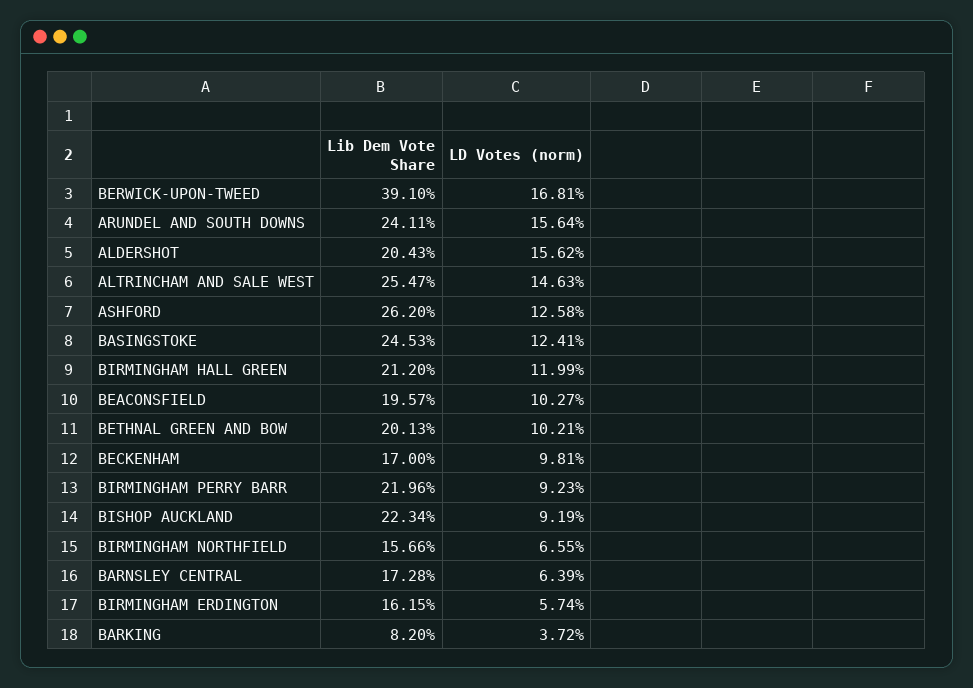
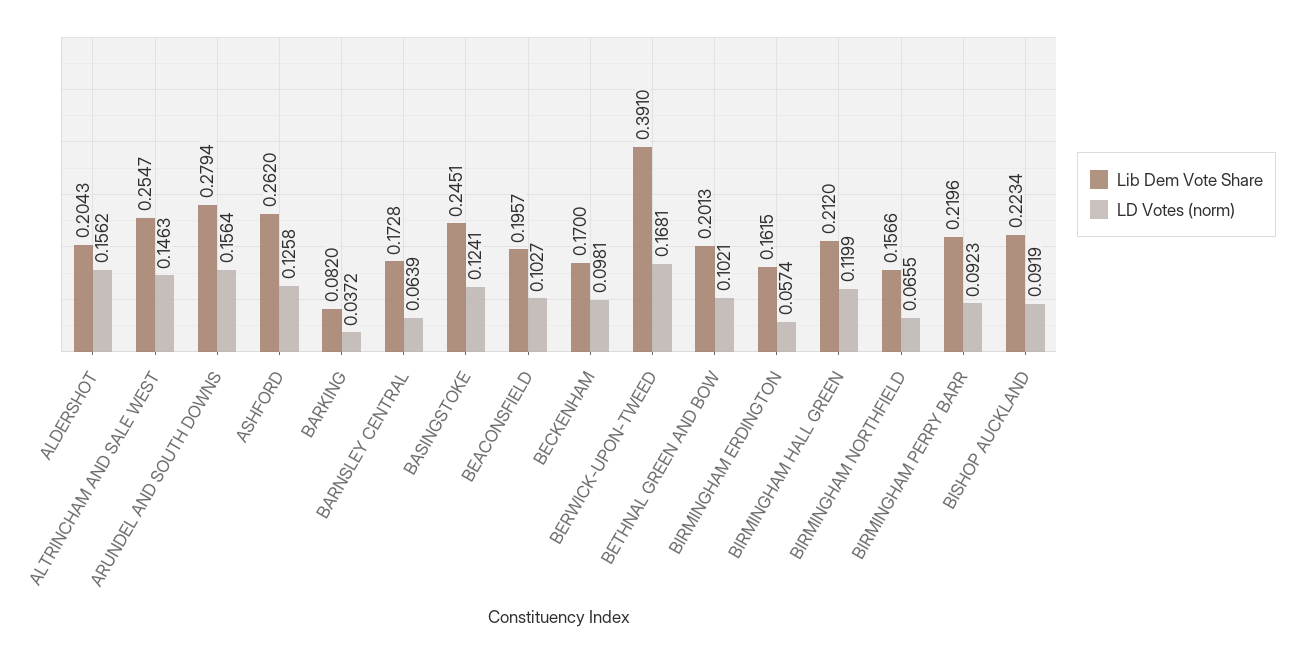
  {
    "Lib Dem Vote Share": {
      "BERWICK-UPON-TWEED": 0.391,
-     "ARUNDEL AND SOUTH DOWNS": 0.2411,
+     "ARUNDEL AND SOUTH DOWNS": 0.2794,
      "ALDERSHOT": 0.2043,
      "ALTRINCHAM AND SALE WEST": 0.2547,
      "ASHFORD": 0.262,
-     "BASINGSTOKE": 0.2453,
+     "BASINGSTOKE": 0.2451,
      "BIRMINGHAM HALL GREEN": 0.212,
      "BEACONSFIELD": 0.1957,
      "BETHNAL GREEN AND BOW": 0.2013,
      "BECKENHAM": 0.17,
      "BIRMINGHAM PERRY BARR": 0.2196,
      "BISHOP AUCKLAND": 0.2234,
      "BIRMINGHAM NORTHFIELD": 0.1566,
      "BARNSLEY CENTRAL": 0.1728,
      "BIRMINGHAM ERDINGTON": 0.1615,
      "BARKING": 0.082
    },
    "LD Votes (norm)": {
      "BERWICK-UPON-TWEED": 0.1681,
      "ARUNDEL AND SOUTH DOWNS": 0.1564,
      "ALDERSHOT": 0.1562,
      "ALTRINCHAM AND SALE WEST": 0.1463,
      "ASHFORD": 0.1258,
      "BASINGSTOKE": 0.1241,
      "BIRMINGHAM HALL GREEN": 0.1199,
      "BEACONSFIELD": 0.1027,
      "BETHNAL GREEN AND BOW": 0.1021,
      "BECKENHAM": 0.0981,
      "BIRMINGHAM PERRY BARR": 0.0923,
      "BISHOP AUCKLAND": 0.0919,
      "BIRMINGHAM NORTHFIELD": 0.0655,
      "BARNSLEY CENTRAL": 0.0639,
      "BIRMINGHAM ERDINGTON": 0.0574,
      "BARKING": 0.0372
    }
  }

